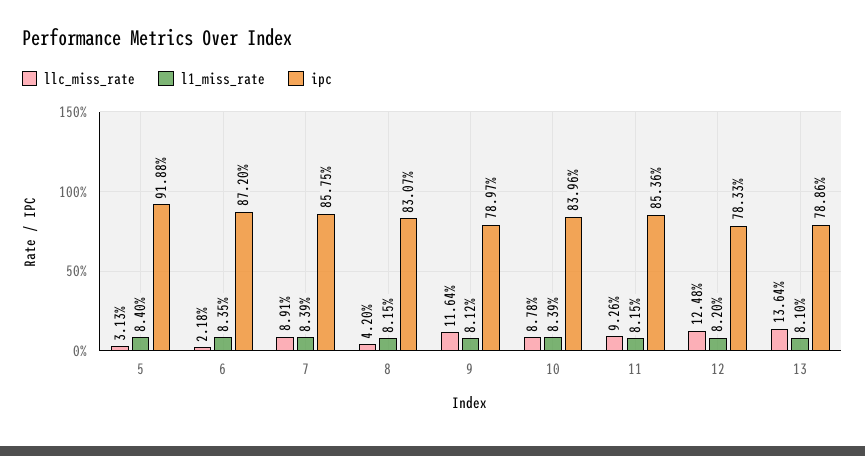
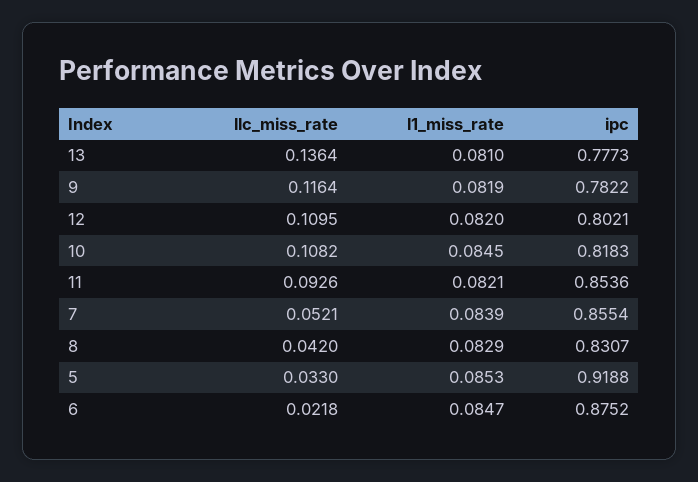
  {
    "llc_miss_rate": {
-     "5": 0.0313,
+     "5": 0.033,
      "6": 0.0218,
-     "7": 0.0891,
+     "7": 0.0521,
      "8": 0.042,
      "9": 0.1164,
-     "10": 0.0878,
+     "10": 0.1082,
      "11": 0.0926,
-     "12": 0.1248,
+     "12": 0.1095,
      "13": 0.1364
    },
    "l1_miss_rate": {
-     "5": 0.084,
+     "5": 0.0853,
-     "6": 0.0835,
+     "6": 0.0847,
      "7": 0.0839,
-     "8": 0.0815,
+     "8": 0.0829,
-     "9": 0.0812,
+     "9": 0.0819,
-     "10": 0.0839,
+     "10": 0.0845,
-     "11": 0.0815,
+     "11": 0.0821,
      "12": 0.082,
      "13": 0.081
    },
    "ipc": {
      "5": 0.9188,
-     "6": 0.872,
+     "6": 0.8752,
-     "7": 0.8575,
+     "7": 0.8554,
      "8": 0.8307,
-     "9": 0.7897,
+     "9": 0.7822,
-     "10": 0.8396,
+     "10": 0.8183,
      "11": 0.8536,
-     "12": 0.7833,
+     "12": 0.8021,
-     "13": 0.7886
+     "13": 0.7773
    }
  }

